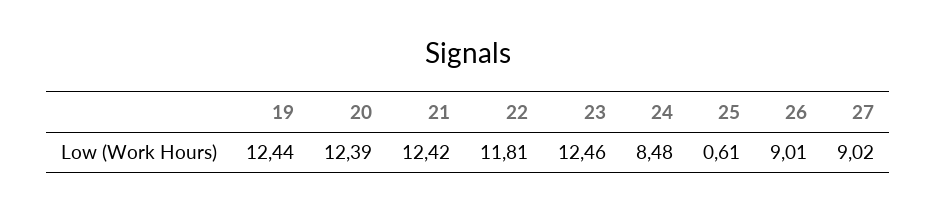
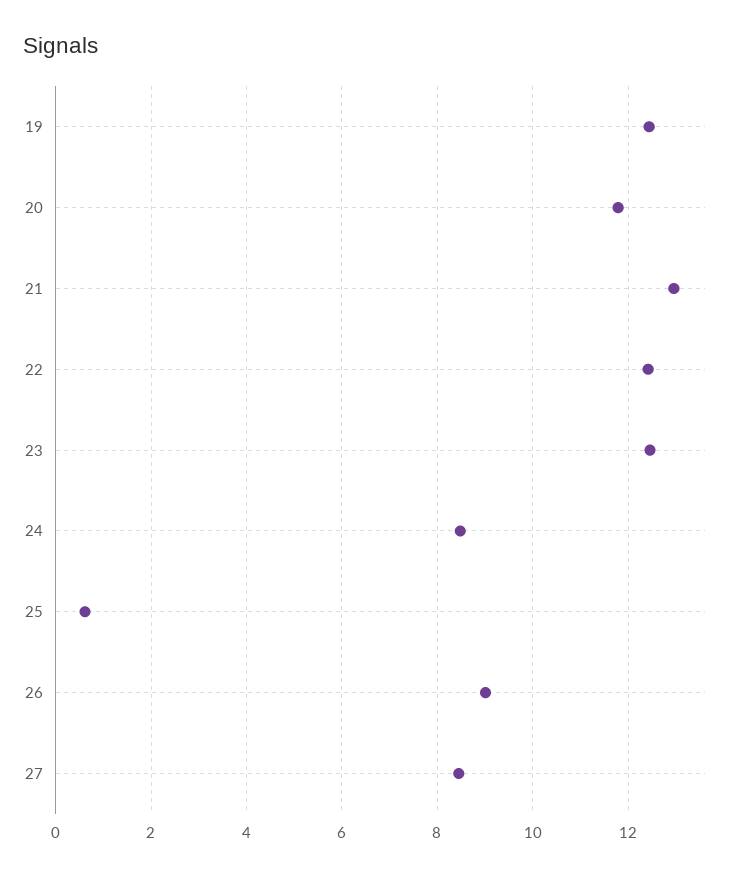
  {
    "19": 12.44,
-   "20": 12.39,
+   "20": 11.8,
-   "21": 12.42,
+   "21": 13,
-   "22": 11.81,
+   "22": 12.4,
    "23": 12.46,
    "24": 8.48,
    "25": 0.61,
    "26": 9.01,
-   "27": 9.02
+   "27": 8.4
  }

